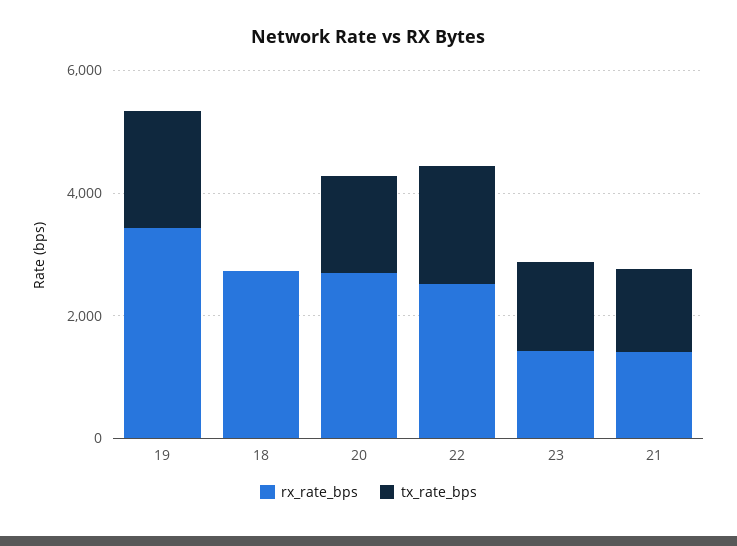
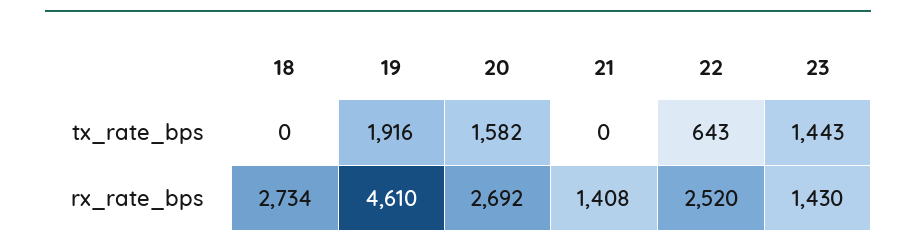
  {
    "rx_rate_bps": {
-     "19": 3500,
+     "19": 4610,
      "18": 2734,
      "20": 2692,
      "22": 2520,
      "23": 1430,
      "21": 1408
    },
    "tx_rate_bps": {
      "19": 1916,
      "18": 0,
      "20": 1582,
-     "22": 2000,
+     "22": 643,
      "23": 1443,
-     "21": 1500
+     "21": 0
    }
  }

